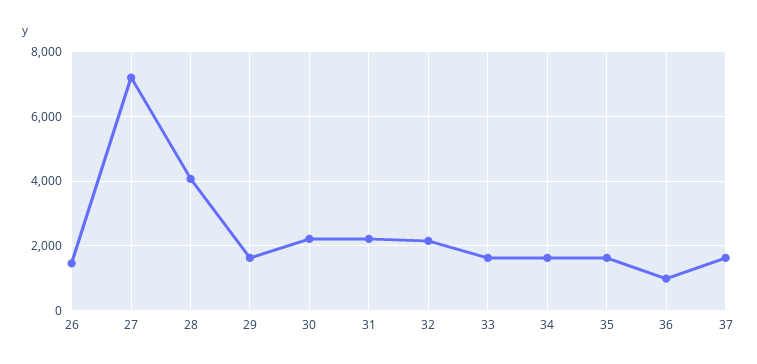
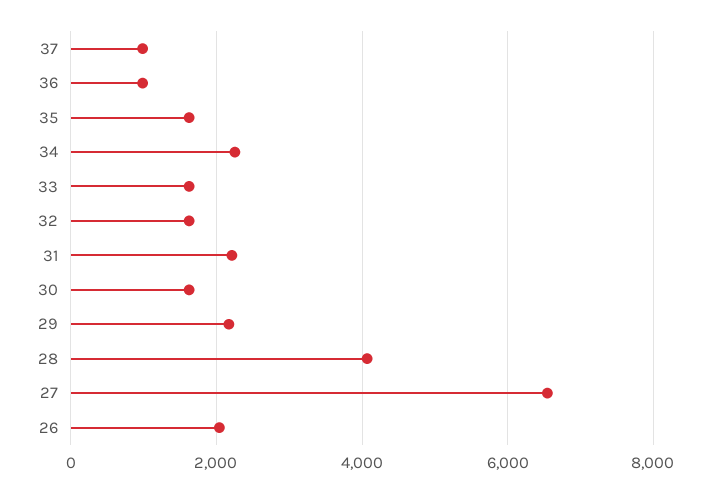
  {
-   "26": 1400,
+   "26": 2000,
-   "27": 7200,
+   "27": 6600,
    "28": 4000,
-   "29": 1600,
+   "29": 2200,
-   "30": 2200,
+   "30": 1600,
    "31": 2200,
-   "32": 2200,
+   "32": 1600,
    "33": 1600,
-   "34": 1600,
+   "34": 2200,
    "35": 1600,
    "36": 1000,
-   "37": 1600
+   "37": 1000
  }

